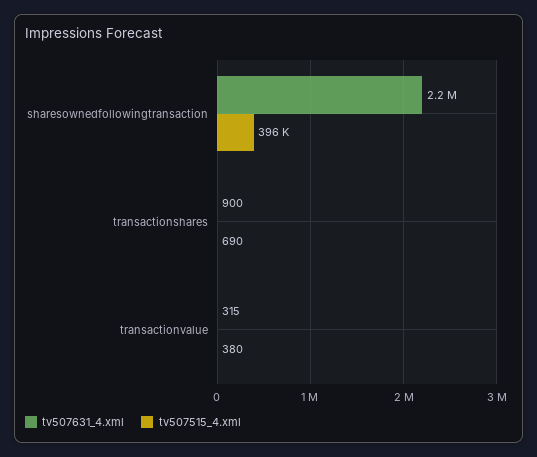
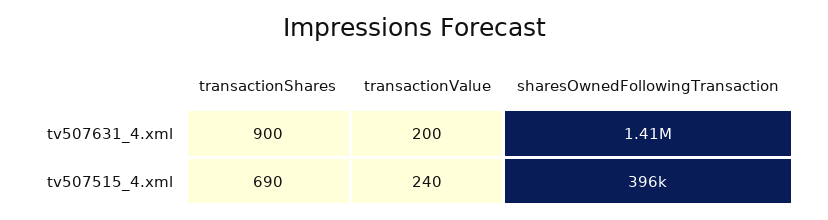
  {
    "tv507631_4.xml": {
-     "sharesownedfollowingtransaction": 2200000,
+     "sharesownedfollowingtransaction": 1410000,
      "transactionshares": 900,
-     "transactionvalue": 315
+     "transactionvalue": 200
    },
    "tv507515_4.xml": {
      "sharesownedfollowingtransaction": 396000,
      "transactionshares": 690,
-     "transactionvalue": 380
+     "transactionvalue": 240
    }
  }

